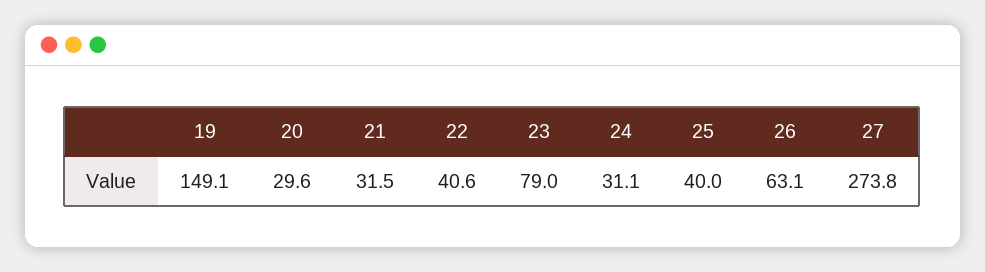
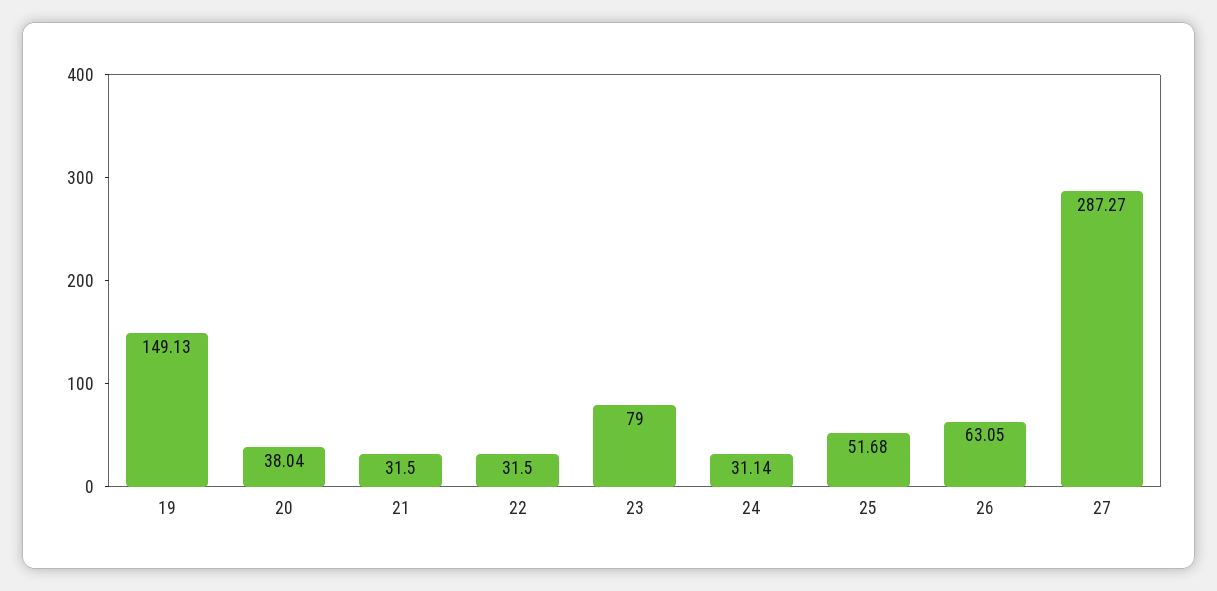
  {
    "19": 149.13,
-   "20": 29.6,
+   "20": 38.04,
    "21": 31.5,
-   "22": 40.6,
+   "22": 31.5,
    "23": 79,
    "24": 31.14,
-   "25": 40,
+   "25": 51.68,
    "26": 63.05,
-   "27": 273.8
+   "27": 287.27
  }

